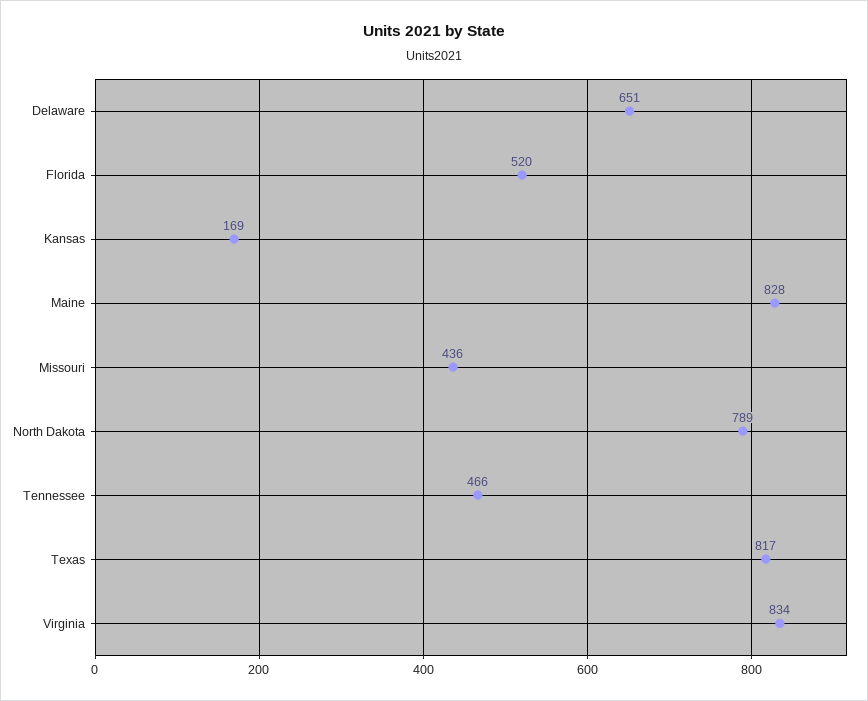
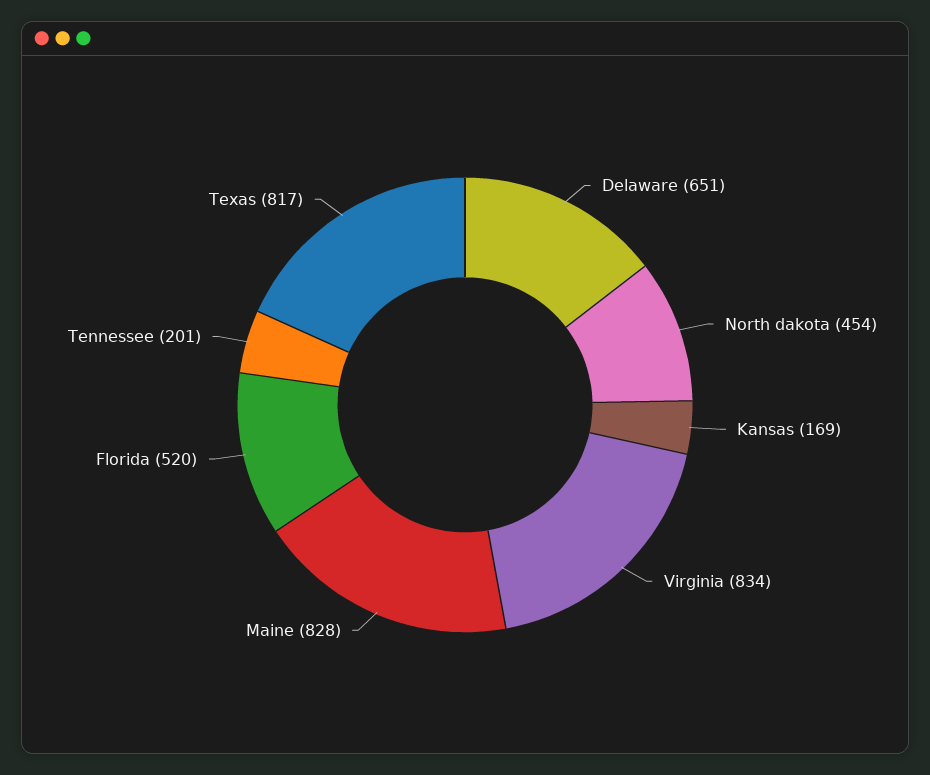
  {
    "Delaware": 651,
    "Florida": 520,
    "Kansas": 169,
    "Maine": 828,
-   "Missouri": 436,
-   "North Dakota": 789,
+   "North Dakota": 454,
-   "Tennessee": 466,
+   "Tennessee": 201,
    "Texas": 817,
    "Virginia": 834
  }

